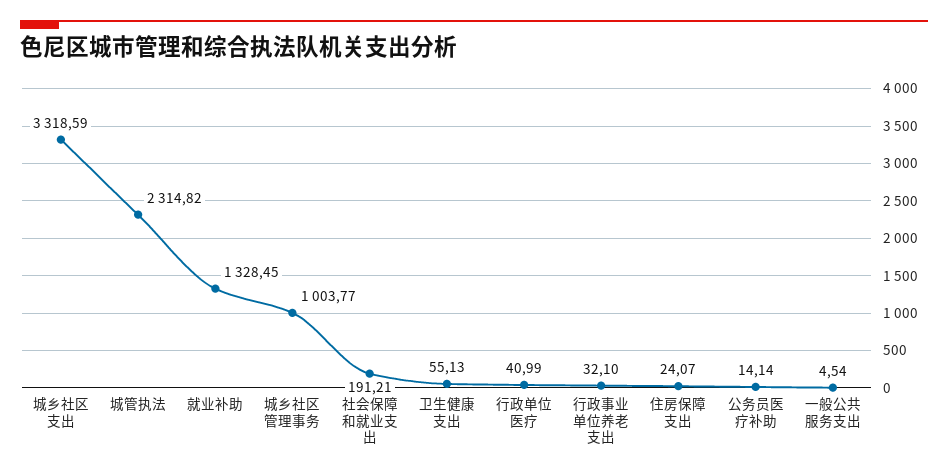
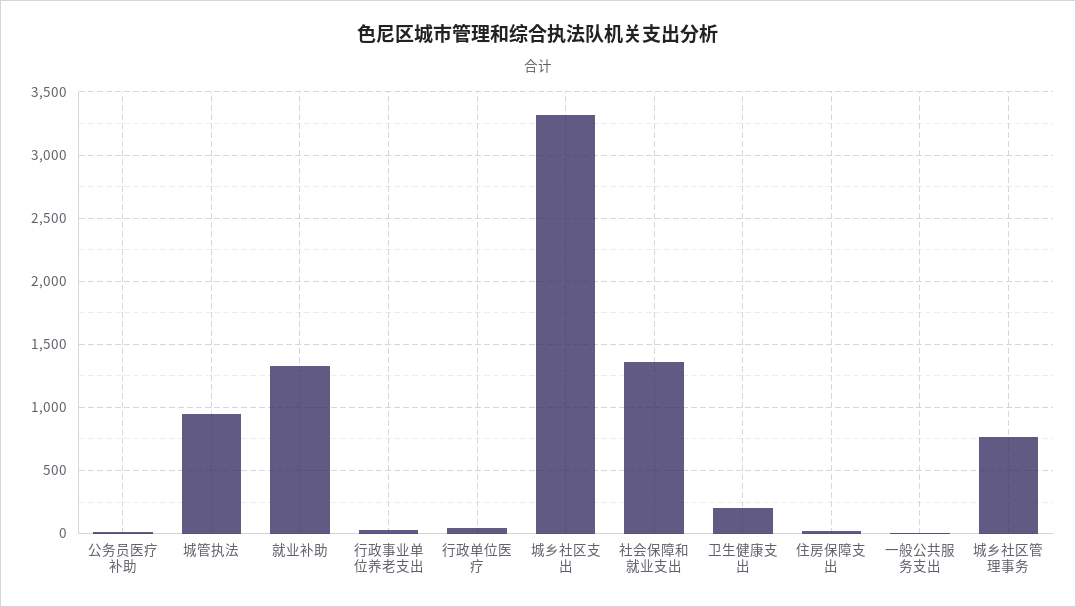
  {
    "城乡社区支出": 3318.59,
-   "城管执法": 2314.82,
+   "城管执法": 950,
    "就业补助": 1328.45,
-   "城乡社区管理事务": 1003.77,
+   "城乡社区管理事务": 750,
-   "社会保障和就业支出": 191.21,
+   "社会保障和就业支出": 1350,
-   "卫生健康支出": 55.13,
+   "卫生健康支出": 200,
    "行政单位医疗": 40.99,
    "行政事业单位养老支出": 32.1,
    "住房保障支出": 24.07,
    "公务员医疗补助": 14.14,
    "一般公共服务支出": 4.54
  }

